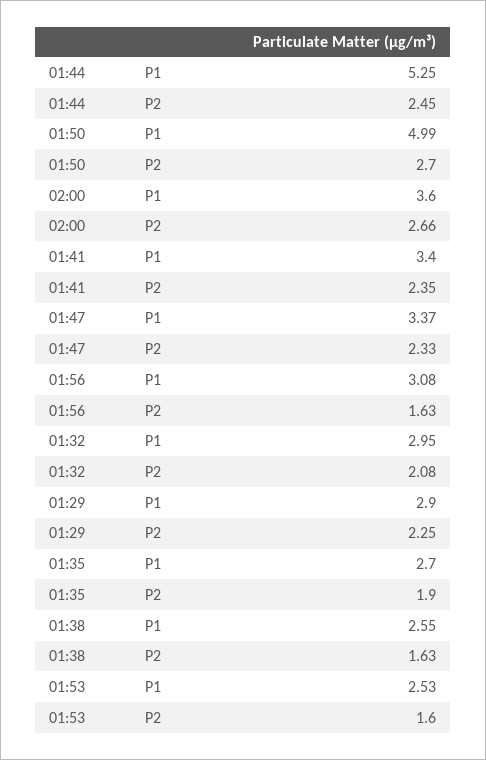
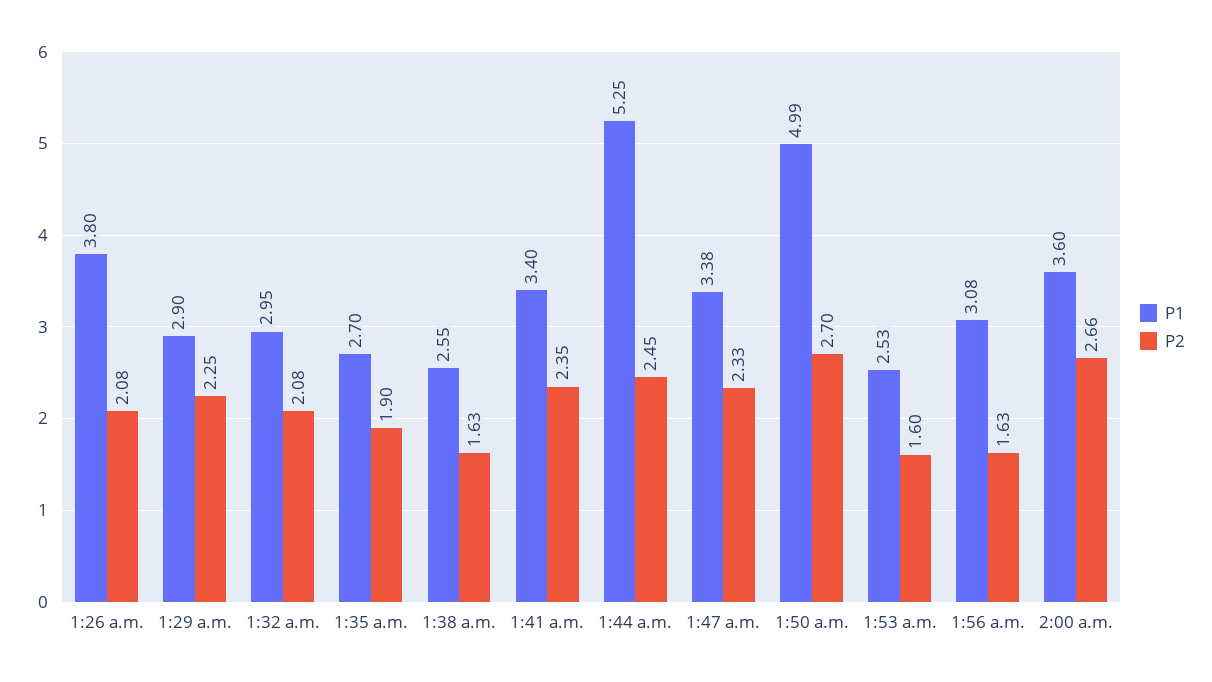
  {
    "P1": {
      "01:44": 5.25,
      "01:50": 4.99,
      "02:00": 3.6,
      "01:41": 3.4,
-     "01:47": 3.37,
+     "01:47": 3.38,
      "01:56": 3.08,
      "01:32": 2.95,
      "01:29": 2.9,
      "01:35": 2.7,
      "01:38": 2.55,
-     "01:53": 2.53
+     "01:53": 2.53,
+     "1:26 a.m.": 3.8
    },
    "P2": {
      "01:44": 2.45,
      "01:50": 2.7,
      "02:00": 2.66,
      "01:41": 2.35,
      "01:47": 2.33,
      "01:56": 1.63,
      "01:32": 2.08,
      "01:29": 2.25,
      "01:35": 1.9,
      "01:38": 1.63,
-     "01:53": 1.6
+     "01:53": 1.6,
+     "1:26 a.m.": 2.08
    }
  }

